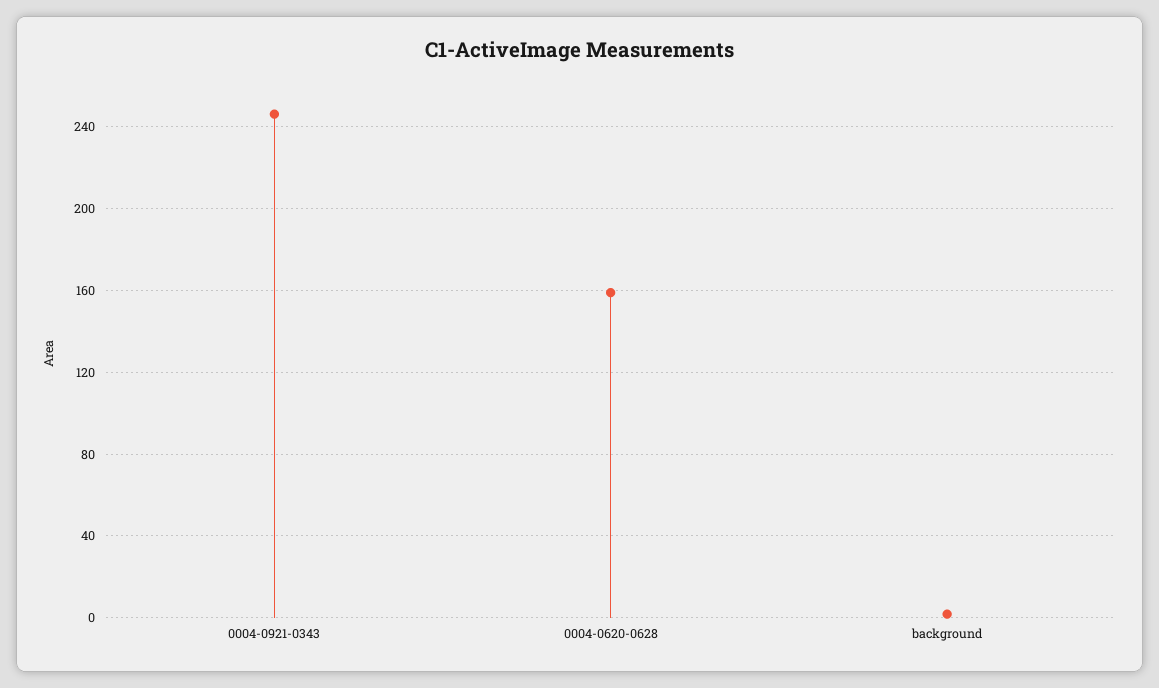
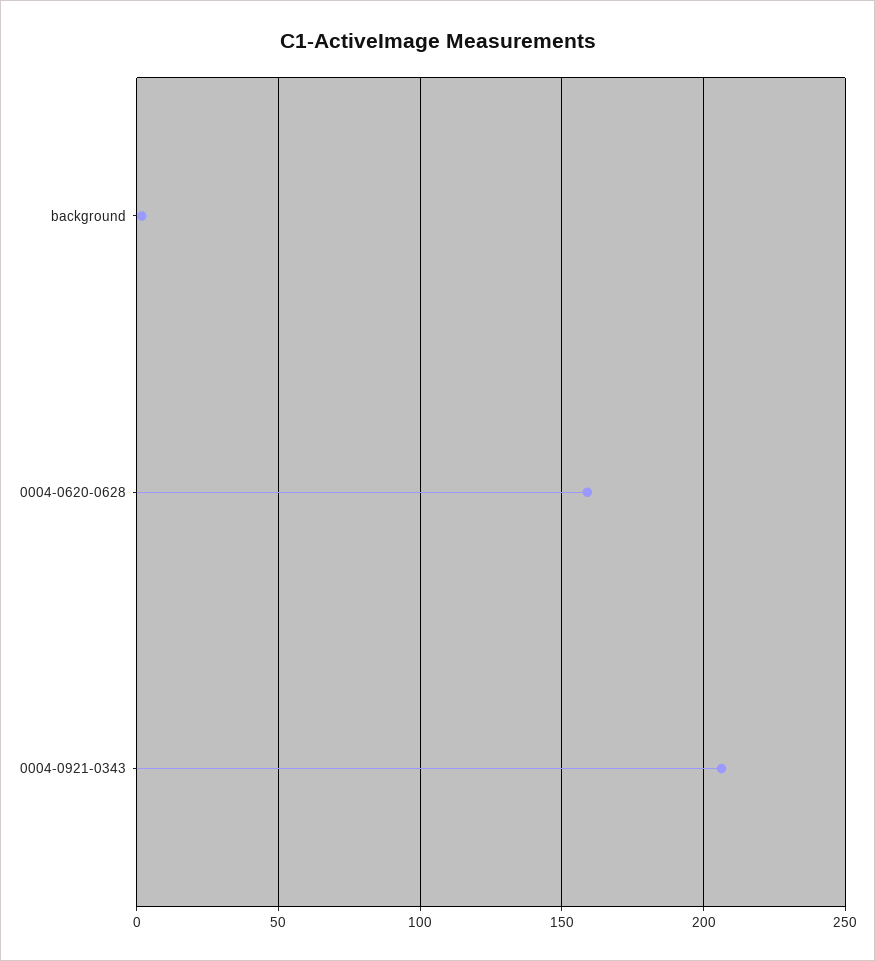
  {
-   "0004-0921-0343": 245,
+   "0004-0921-0343": 205,
    "0004-0620-0628": 160,
    "background": 0
  }

